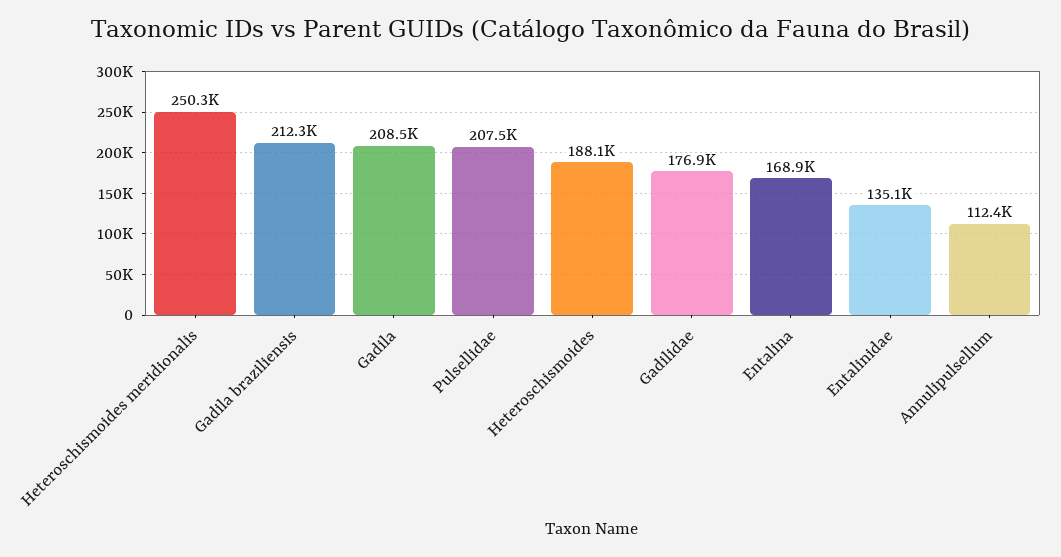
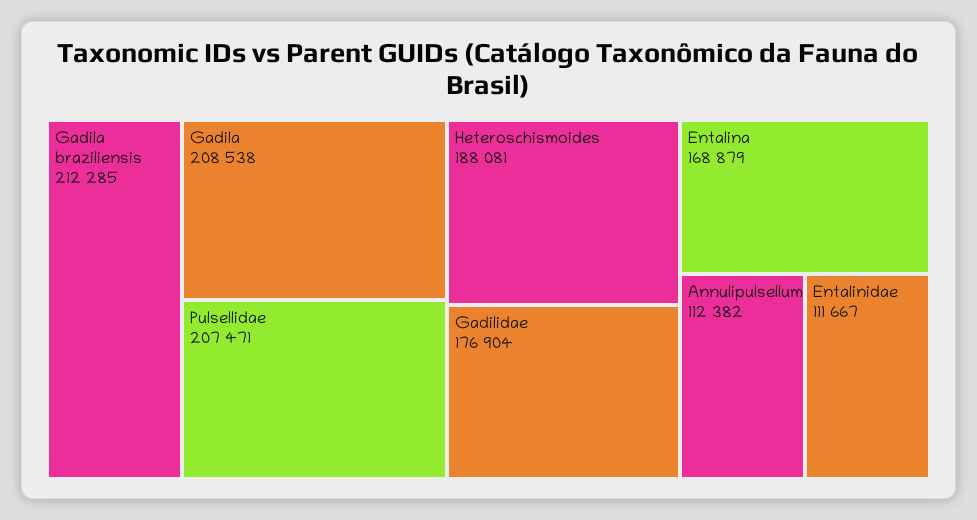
  {
-   "Heteroschismoides meridionalis": 250300,
    "Gadila braziliensis": 212285,
    "Gadila": 208538,
    "Pulsellidae": 207471,
    "Heteroschismoides": 188081,
    "Gadilidae": 176904,
    "Entalina": 168879,
-   "Entalinidae": 135100,
+   "Entalinidae": 111667,
    "Annulipulsellum": 112382
  }

